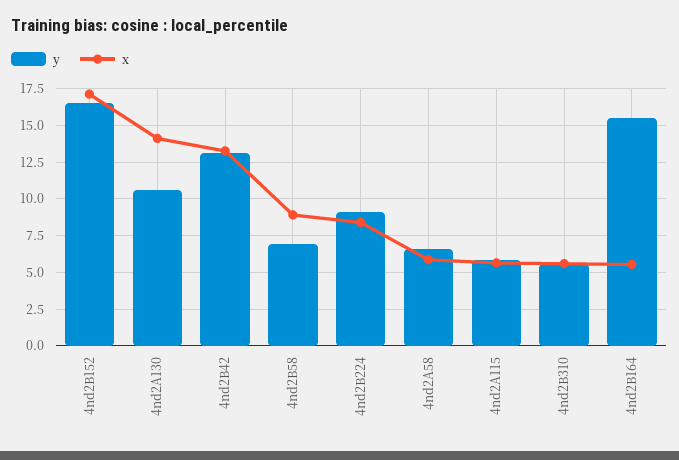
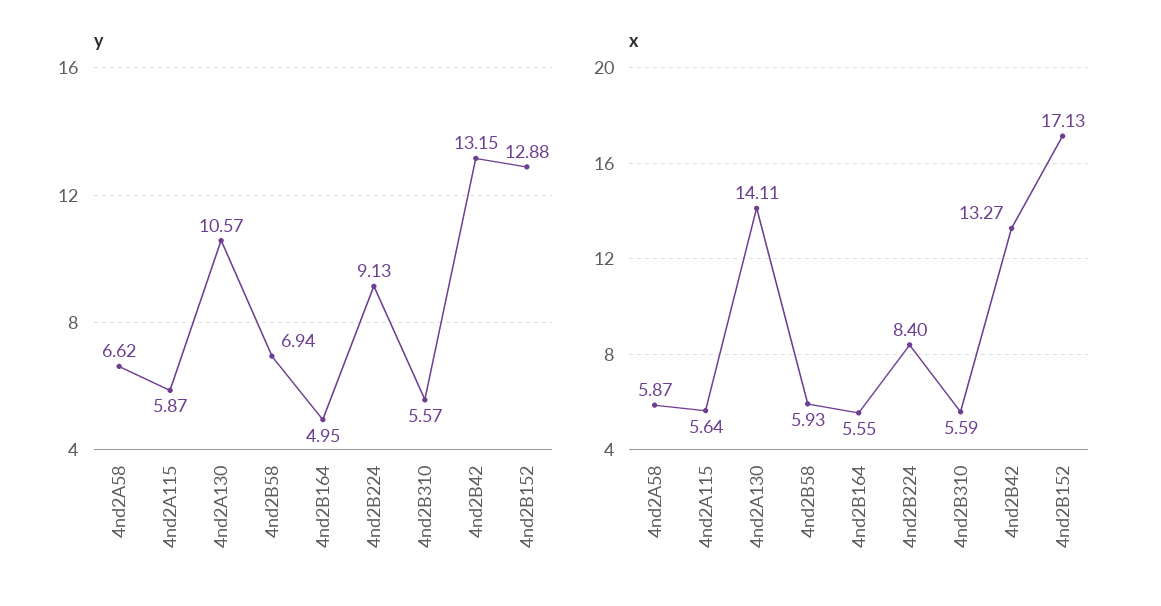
  {
    "y": {
-     "4nd2B152": 16.5,
+     "4nd2B152": 12.88,
      "4nd2A130": 10.57,
      "4nd2B42": 13.15,
      "4nd2B58": 6.94,
      "4nd2B224": 9.13,
      "4nd2A58": 6.62,
      "4nd2A115": 5.87,
      "4nd2B310": 5.57,
-     "4nd2B164": 15.5
+     "4nd2B164": 4.95
    },
    "x": {
      "4nd2B152": 17.13,
      "4nd2A130": 14.11,
      "4nd2B42": 13.27,
-     "4nd2B58": 9,
+     "4nd2B58": 5.93,
      "4nd2B224": 8.4,
      "4nd2A58": 5.87,
      "4nd2A115": 5.64,
      "4nd2B310": 5.59,
      "4nd2B164": 5.55
    }
  }

